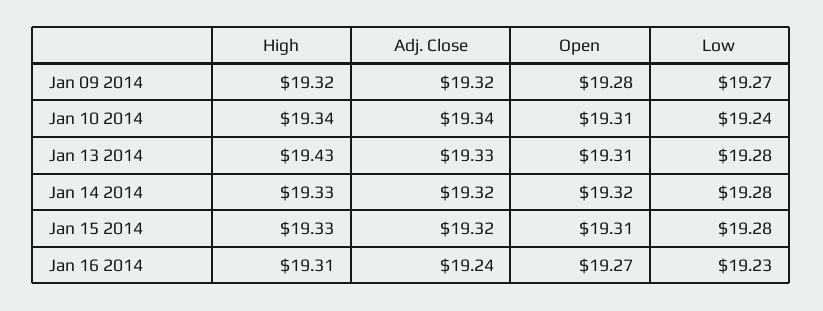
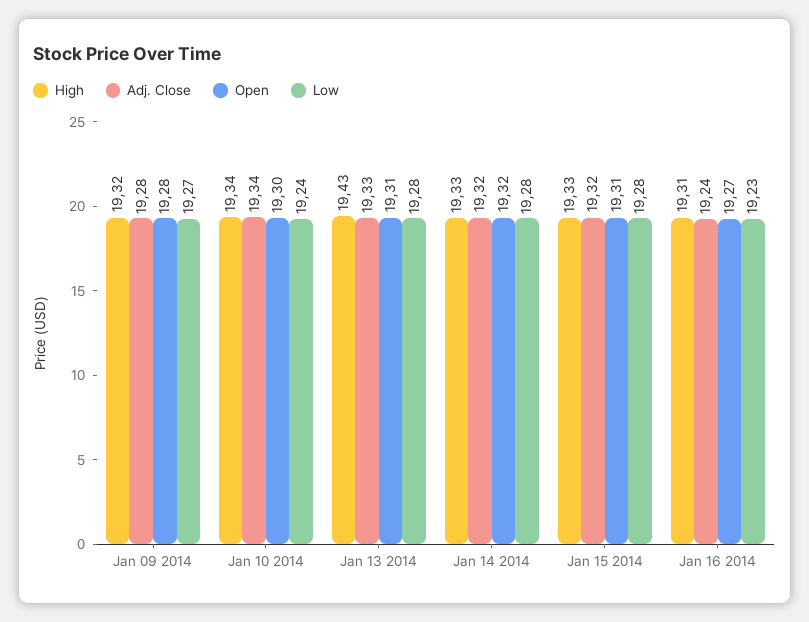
  {
    "High": {
      "Jan 09 2014": 19.32,
      "Jan 10 2014": 19.34,
      "Jan 13 2014": 19.43,
      "Jan 14 2014": 19.33,
      "Jan 15 2014": 19.33,
      "Jan 16 2014": 19.31
    },
    "Adj. Close": {
-     "Jan 09 2014": 19.32,
+     "Jan 09 2014": 19.28,
      "Jan 10 2014": 19.34,
      "Jan 13 2014": 19.33,
      "Jan 14 2014": 19.32,
      "Jan 15 2014": 19.32,
      "Jan 16 2014": 19.24
    },
    "Open": {
      "Jan 09 2014": 19.28,
-     "Jan 10 2014": 19.31,
+     "Jan 10 2014": 19.3,
      "Jan 13 2014": 19.31,
      "Jan 14 2014": 19.32,
      "Jan 15 2014": 19.31,
      "Jan 16 2014": 19.27
    },
    "Low": {
      "Jan 09 2014": 19.27,
      "Jan 10 2014": 19.24,
      "Jan 13 2014": 19.28,
      "Jan 14 2014": 19.28,
      "Jan 15 2014": 19.28,
      "Jan 16 2014": 19.23
    }
  }

